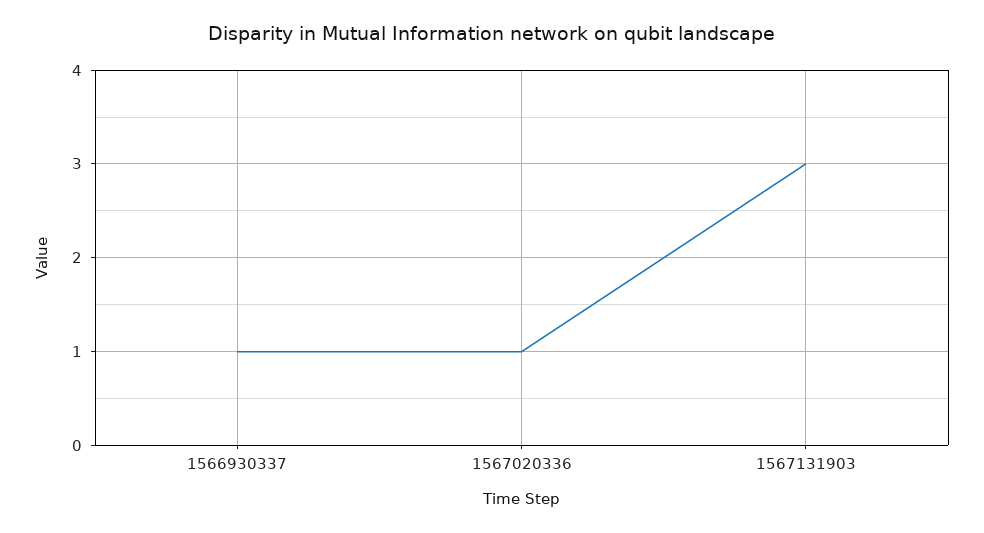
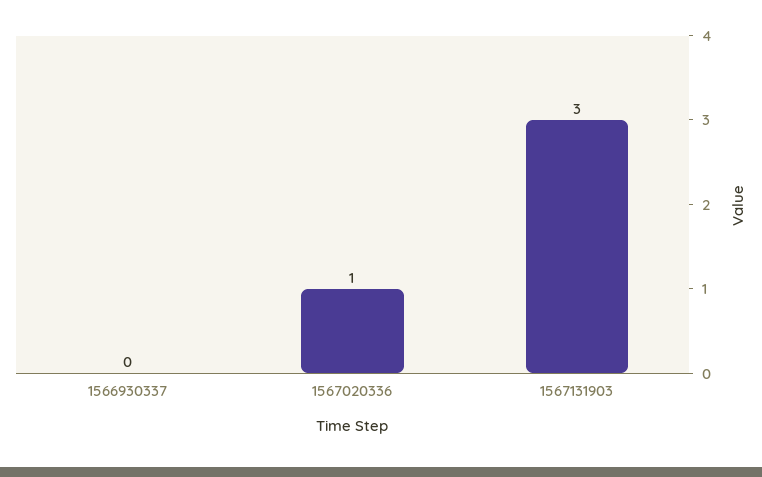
  {
-   "1566930337": 1,
+   "1566930337": 0,
    "1567020336": 1,
    "1567131903": 3
  }

